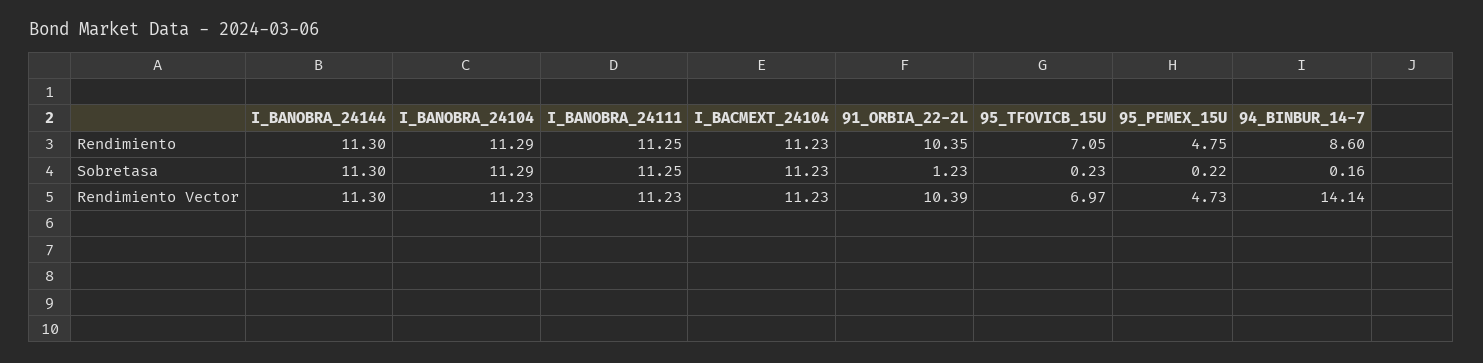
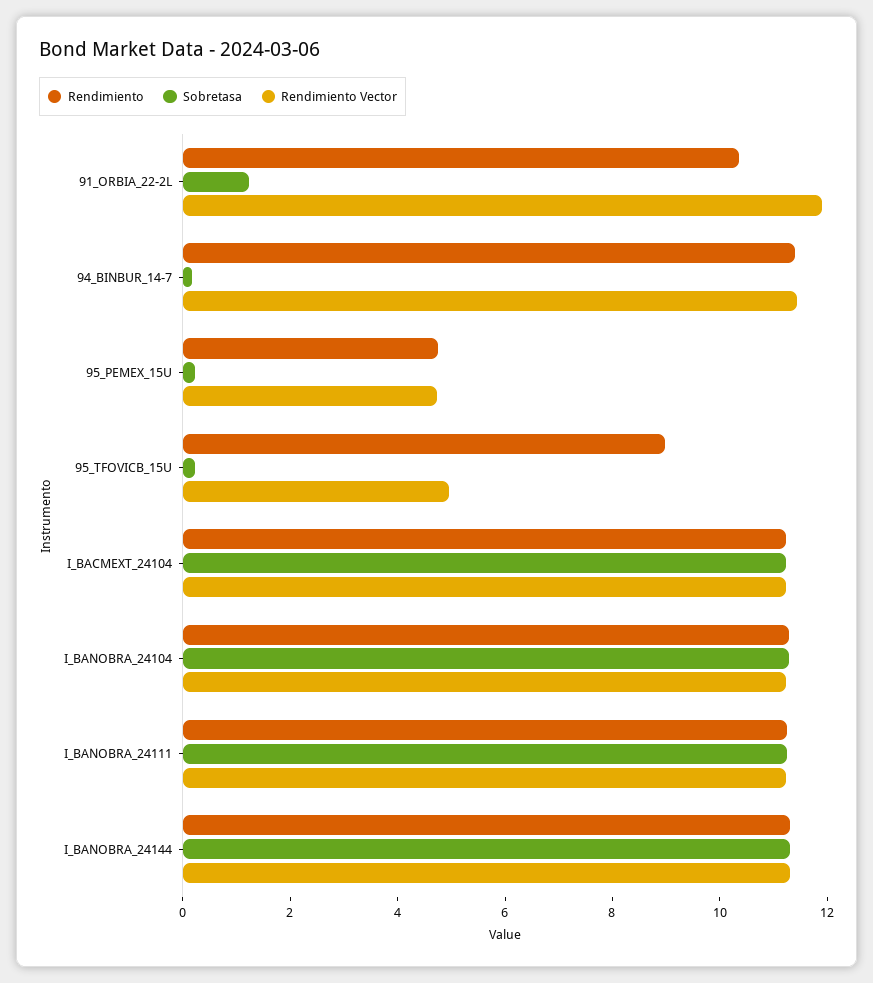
  {
    "Rendimiento": {
      "I_BANOBRA_24144": 11.3,
      "I_BANOBRA_24104": 11.29,
      "I_BANOBRA_24111": 11.25,
      "I_BACMEXT_24104": 11.23,
      "91_ORBIA_22-2L": 10.35,
-     "95_TFOVICB_15U": 7.05,
+     "95_TFOVICB_15U": 9,
      "95_PEMEX_15U": 4.75,
-     "94_BINBUR_14-7": 8.6
+     "94_BINBUR_14-7": 11.5
    },
    "Sobretasa": {
      "I_BANOBRA_24144": 11.3,
      "I_BANOBRA_24104": 11.29,
      "I_BANOBRA_24111": 11.25,
      "I_BACMEXT_24104": 11.23,
      "91_ORBIA_22-2L": 1.23,
      "95_TFOVICB_15U": 0.23,
      "95_PEMEX_15U": 0.22,
      "94_BINBUR_14-7": 0.16
    },
    "Rendimiento Vector": {
      "I_BANOBRA_24144": 11.3,
      "I_BANOBRA_24104": 11.23,
      "I_BANOBRA_24111": 11.23,
      "I_BACMEXT_24104": 11.23,
-     "91_ORBIA_22-2L": 10.39,
+     "91_ORBIA_22-2L": 12,
-     "95_TFOVICB_15U": 6.97,
+     "95_TFOVICB_15U": 5,
      "95_PEMEX_15U": 4.73,
-     "94_BINBUR_14-7": 14.14
+     "94_BINBUR_14-7": 11.5
    }
  }

